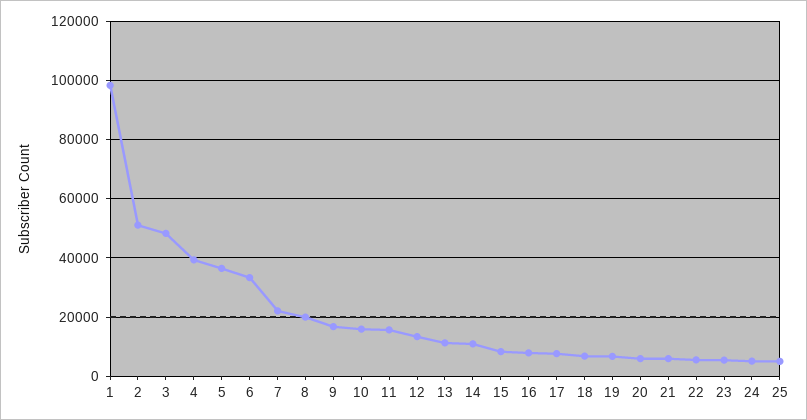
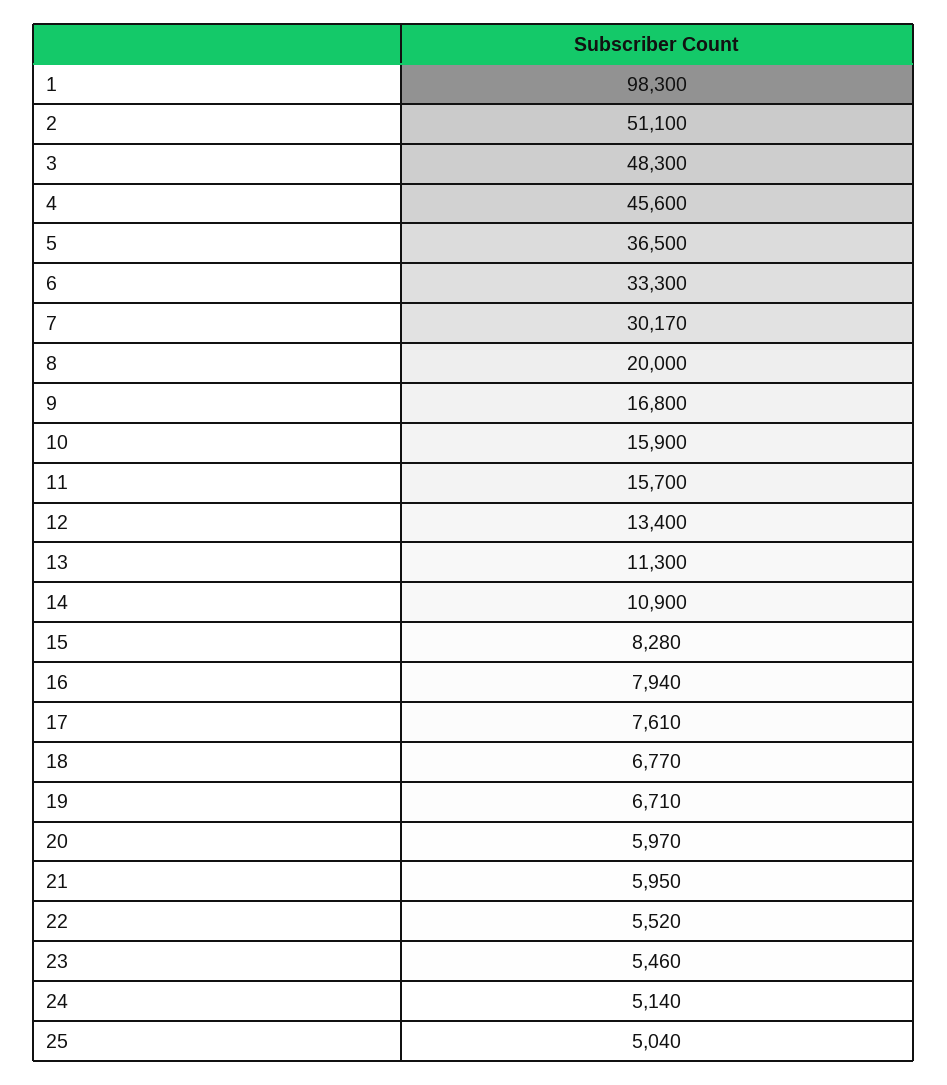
  {
    "1": 98300,
    "2": 51100,
    "3": 48300,
-   "4": 40000,
+   "4": 45600,
    "5": 36500,
    "6": 33300,
-   "7": 22500,
+   "7": 30170,
    "8": 20000,
    "9": 16800,
    "10": 15900,
    "11": 15700,
    "12": 13400,
    "13": 11300,
    "14": 10900,
    "15": 8280,
    "16": 7940,
    "17": 7610,
    "18": 6770,
    "19": 6710,
    "20": 5970,
    "21": 5950,
    "22": 5520,
    "23": 5460,
    "24": 5140,
    "25": 5040
  }

